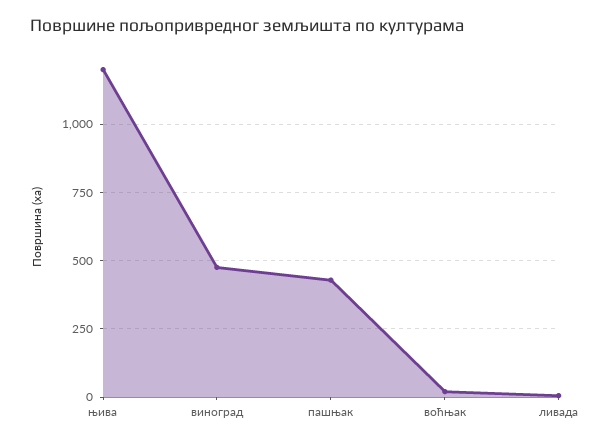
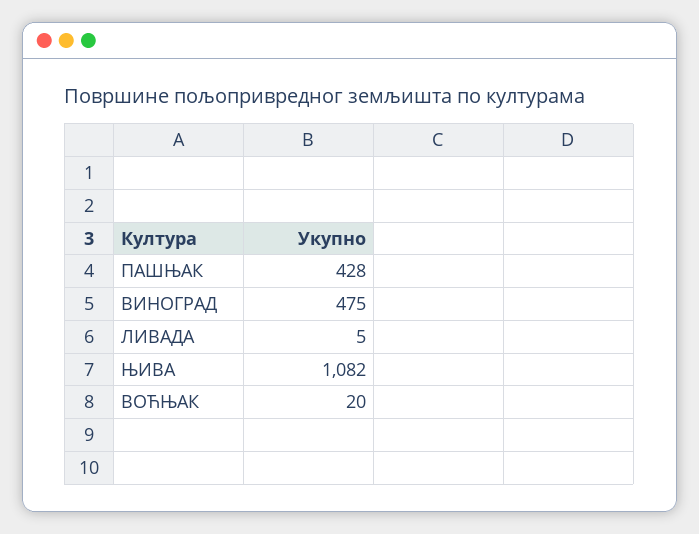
  {
-   "њива": 1200,
+   "њива": 1082,
    "виноград": 475,
    "пашњак": 428,
    "воћњак": 20,
    "ливада": 5
  }

